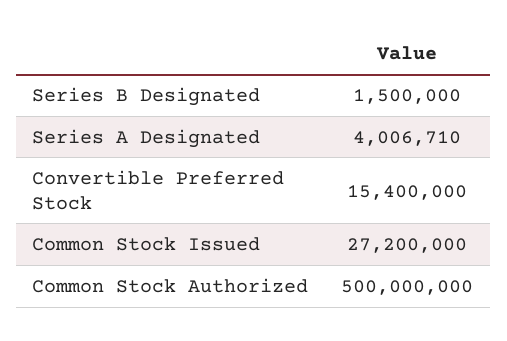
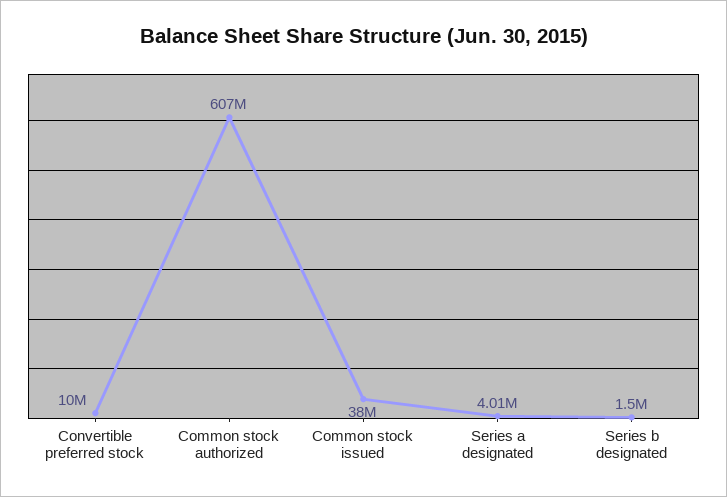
  {
    "Series B Designated": 1500000,
    "Series A Designated": 4006710,
-   "Convertible Preferred Stock": 15400000,
+   "Convertible Preferred Stock": 10000000,
-   "Common Stock Issued": 27200000,
+   "Common Stock Issued": 38000000,
-   "Common Stock Authorized": 500000000
+   "Common Stock Authorized": 607000000
  }

